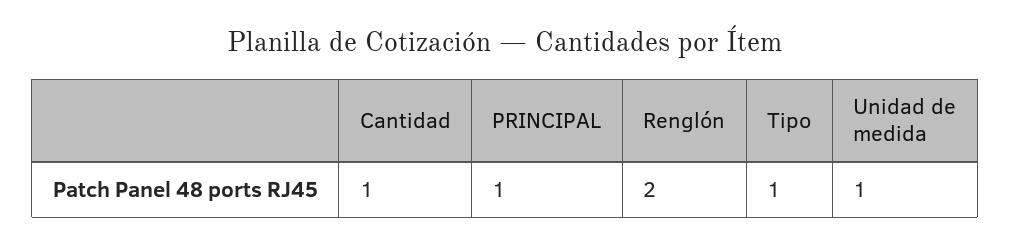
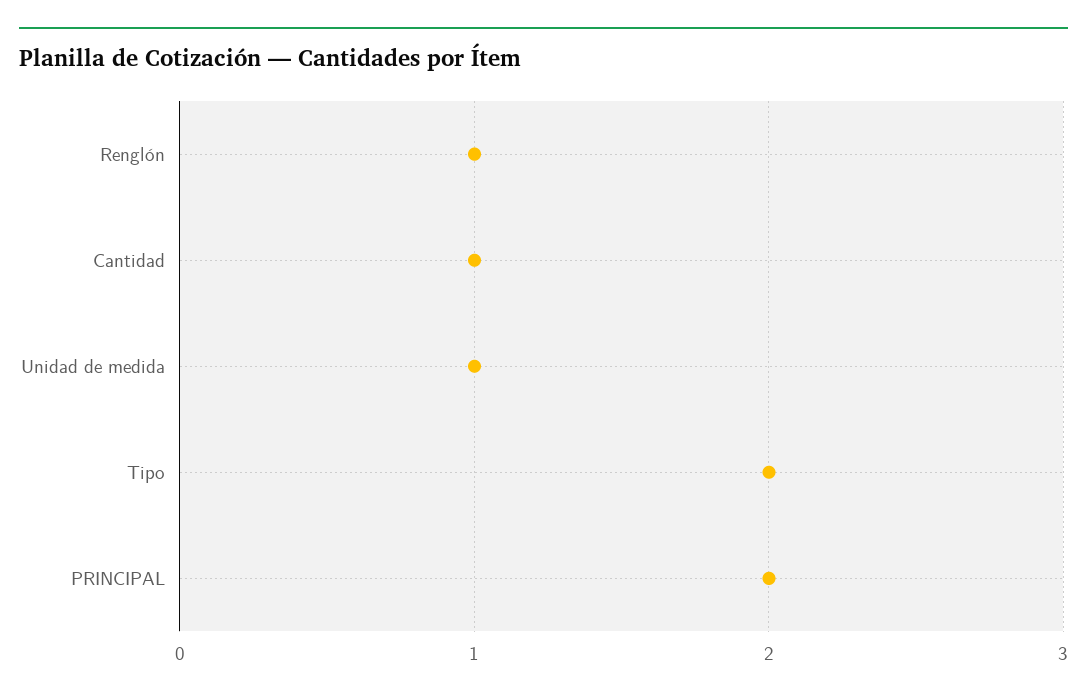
  {
    "Cantidad": 1,
-   "PRINCIPAL": 1,
+   "PRINCIPAL": 2,
-   "Renglón": 2,
+   "Renglón": 1,
-   "Tipo": 1,
+   "Tipo": 2,
    "Unidad de medida": 1
  }

